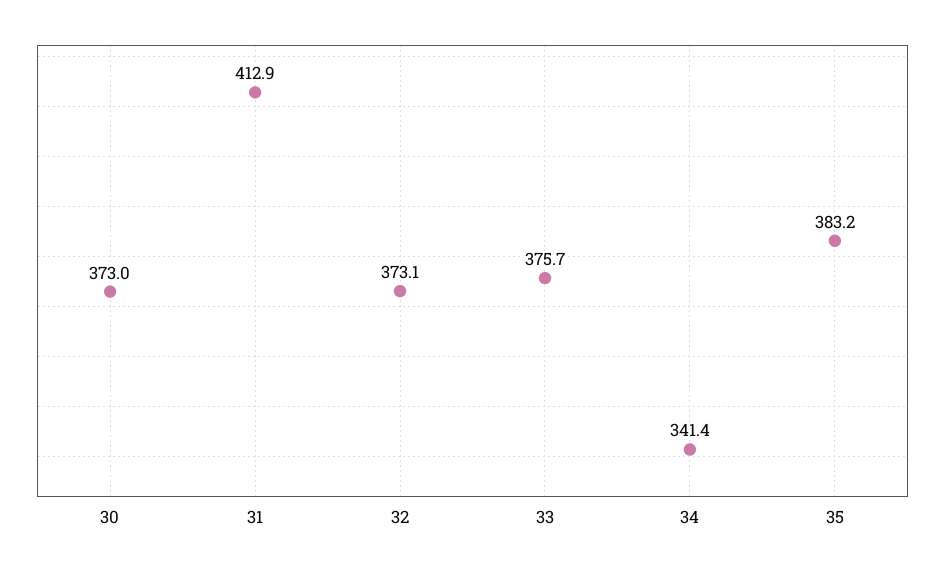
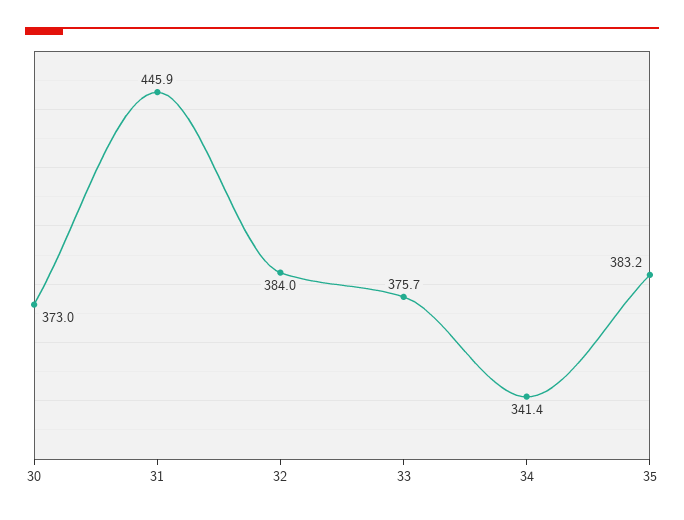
  {
    "30": 373,
-   "31": 412.9,
+   "31": 445.9,
-   "32": 373.1,
+   "32": 384,
    "33": 375.7,
    "34": 341.4,
    "35": 383.2
  }

